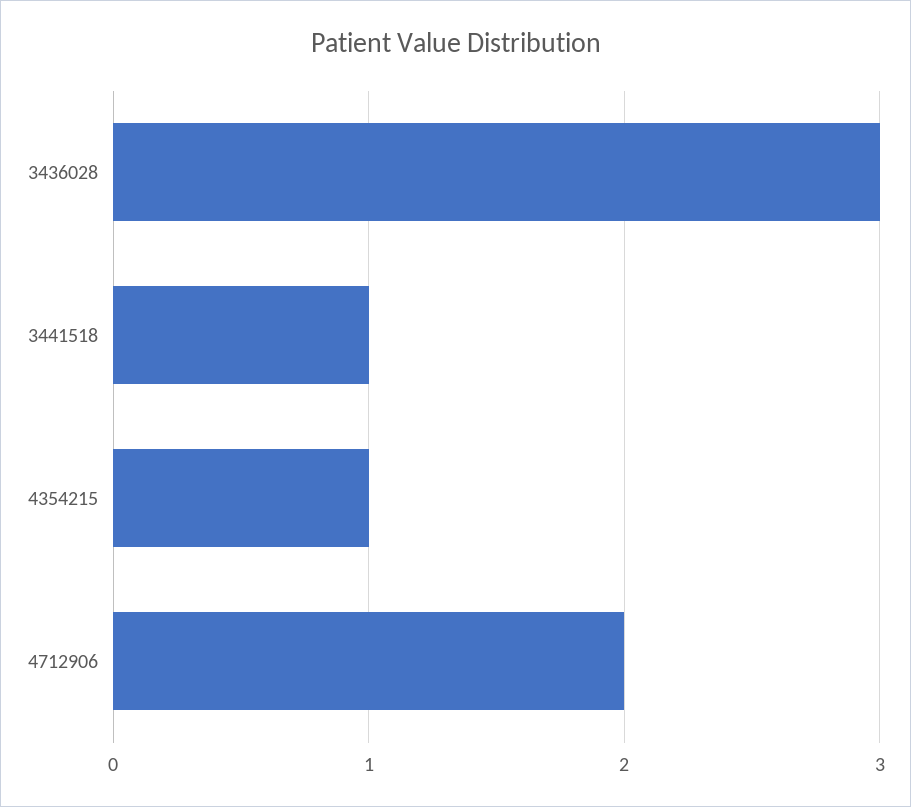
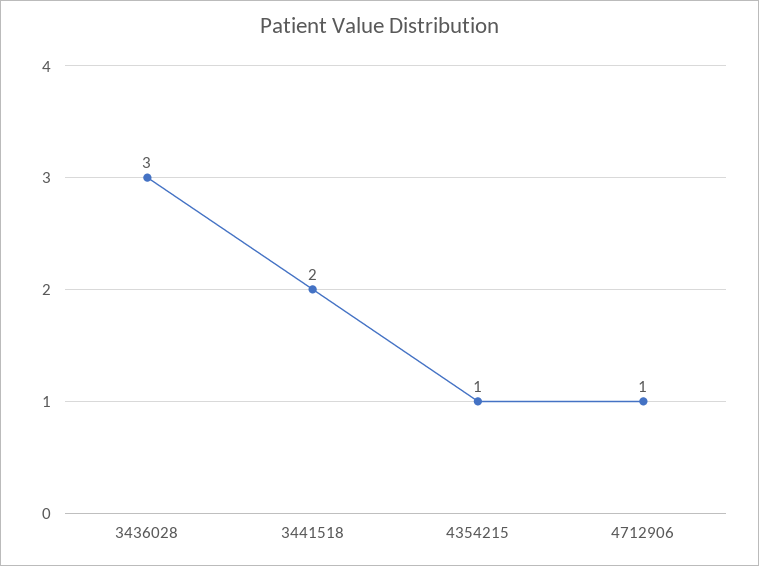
  {
    "3436028": 3,
-   "3441518": 1,
+   "3441518": 2,
    "4354215": 1,
-   "4712906": 2
+   "4712906": 1
  }

